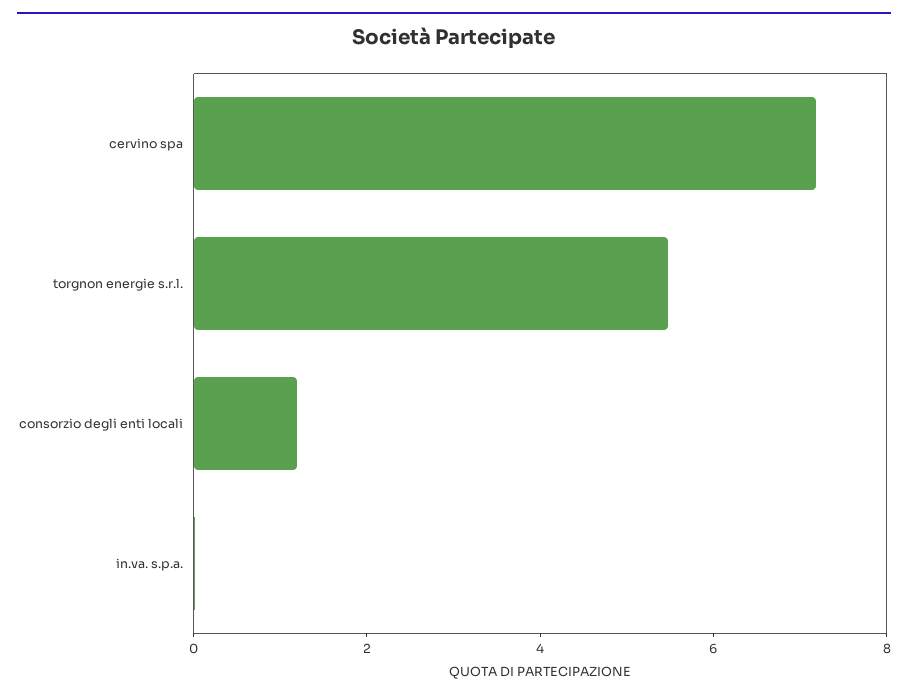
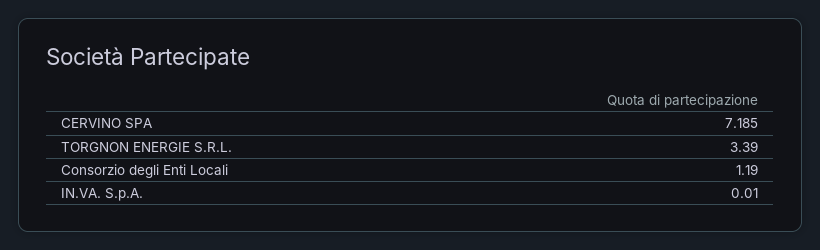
  {
    "cervino spa": 7.185,
-   "torgnon energie s.r.l.": 5.5,
+   "torgnon energie s.r.l.": 3.39,
    "consorzio degli enti locali": 1.19,
    "in.va. s.p.a.": 0.01
  }

